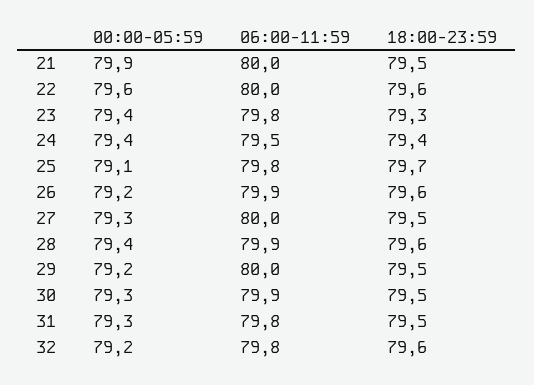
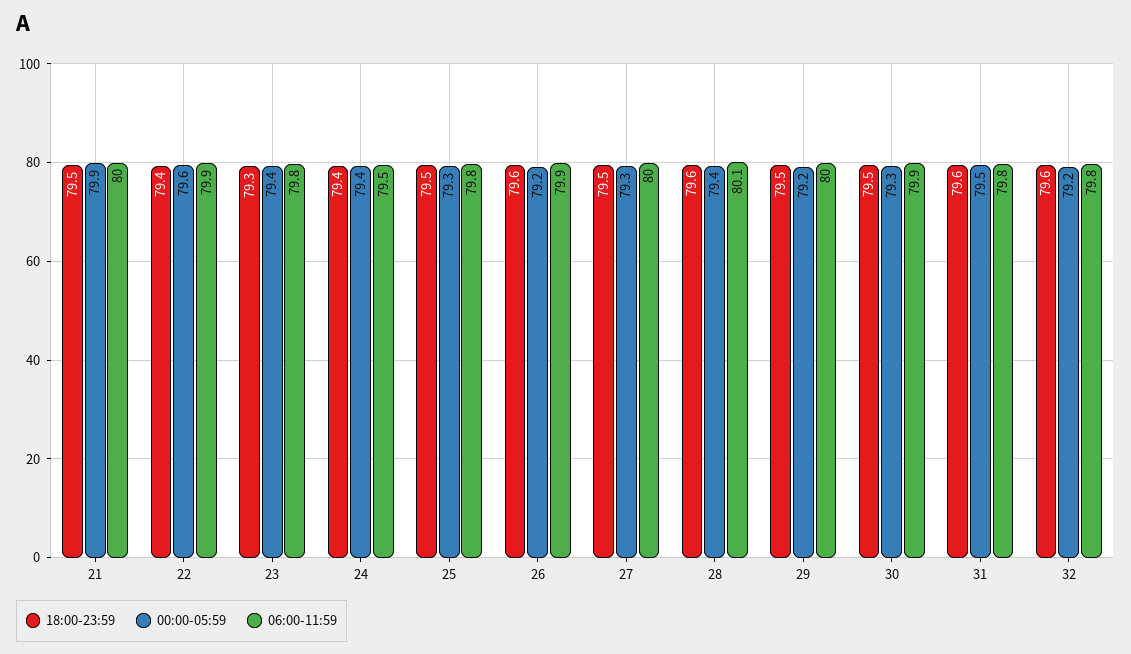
  {
    "00:00-05:59": {
      "21": 79.9,
      "22": 79.6,
      "23": 79.4,
      "24": 79.4,
-     "25": 79.1,
+     "25": 79.3,
      "26": 79.2,
      "27": 79.3,
      "28": 79.4,
      "29": 79.2,
      "30": 79.3,
-     "31": 79.3,
+     "31": 79.5,
      "32": 79.2
    },
    "06:00-11:59": {
      "21": 80,
-     "22": 80,
+     "22": 79.9,
      "23": 79.8,
      "24": 79.5,
      "25": 79.8,
      "26": 79.9,
      "27": 80,
-     "28": 79.9,
+     "28": 80.1,
      "29": 80,
      "30": 79.9,
      "31": 79.8,
      "32": 79.8
    },
    "18:00-23:59": {
      "21": 79.5,
-     "22": 79.6,
+     "22": 79.4,
      "23": 79.3,
      "24": 79.4,
-     "25": 79.7,
+     "25": 79.5,
      "26": 79.6,
      "27": 79.5,
      "28": 79.6,
      "29": 79.5,
      "30": 79.5,
-     "31": 79.5,
+     "31": 79.6,
      "32": 79.6
    }
  }

